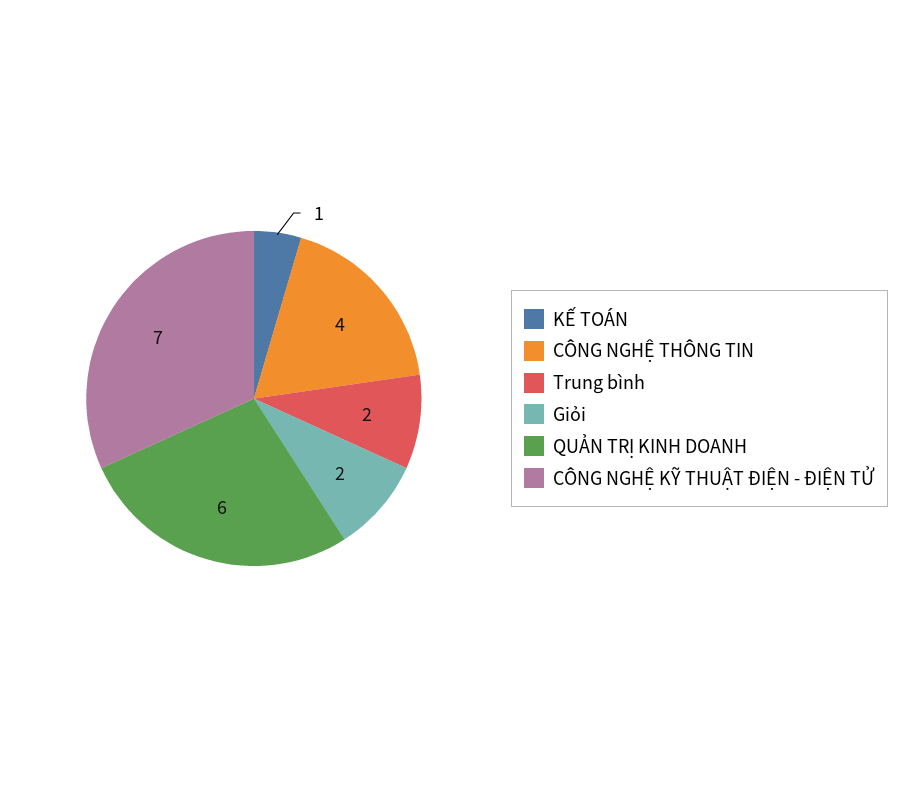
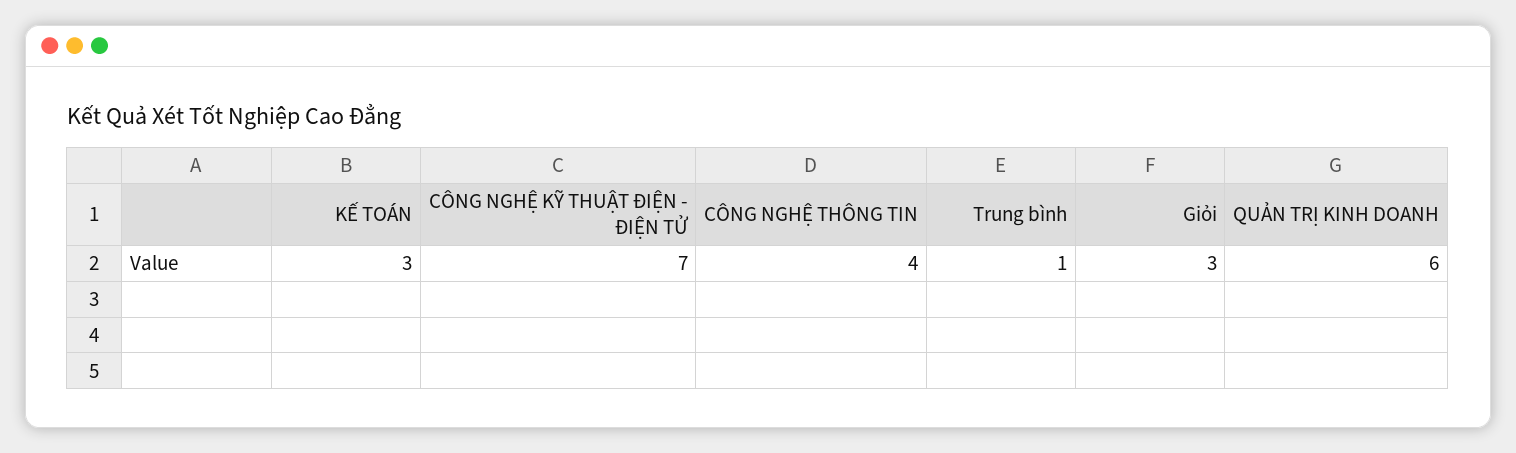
  {
-   "KẾ TOÁN": 1,
+   "KẾ TOÁN": 3,
    "CÔNG NGHỆ THÔNG TIN": 4,
-   "Trung bình": 2,
+   "Trung bình": 1,
-   "Giỏi": 2,
+   "Giỏi": 3,
    "QUẢN TRỊ KINH DOANH": 6,
    "CÔNG NGHỆ KỸ THUẬT ĐIỆN - ĐIỆN TỬ": 7
  }

